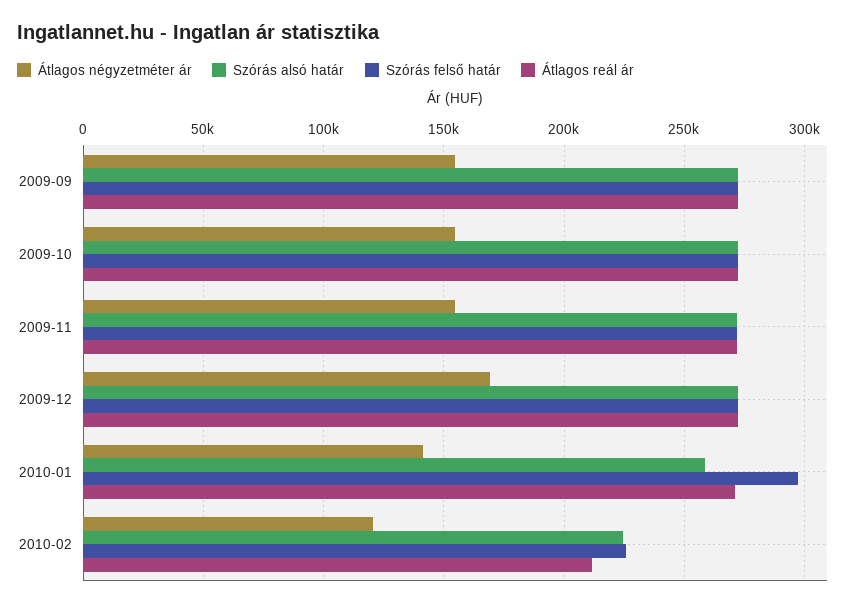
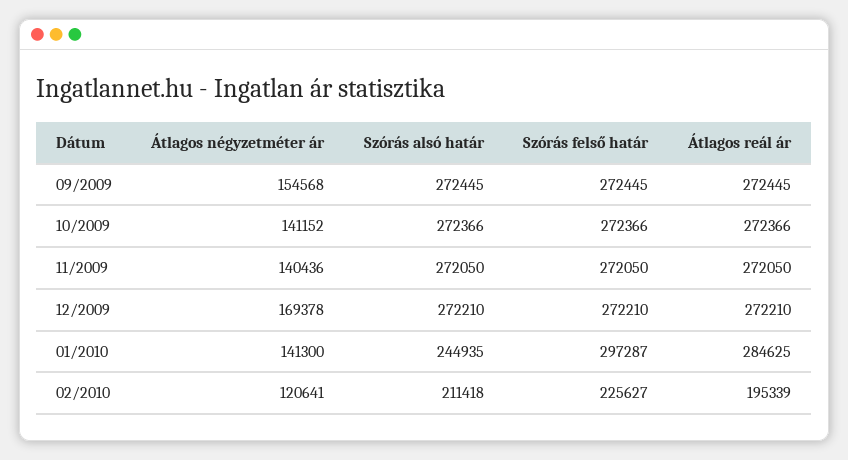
  {
    "Átlagos négyzetméter ár": {
      "2009-09": 154568,
-     "2009-10": 155000,
+     "2009-10": 141152,
-     "2009-11": 155000,
+     "2009-11": 140436,
      "2009-12": 169378,
      "2010-01": 141300,
      "2010-02": 120641
    },
    "Szórás alsó határ": {
      "2009-09": 272445,
      "2009-10": 272366,
      "2009-11": 272050,
      "2009-12": 272210,
-     "2010-01": 260000,
+     "2010-01": 244935,
-     "2010-02": 225000
+     "2010-02": 211418
    },
    "Szórás felső határ": {
      "2009-09": 272445,
      "2009-10": 272366,
      "2009-11": 272050,
      "2009-12": 272210,
      "2010-01": 297287,
      "2010-02": 225627
    },
    "Átlagos reál ár": {
      "2009-09": 272445,
      "2009-10": 272366,
      "2009-11": 272050,
      "2009-12": 272210,
-     "2010-01": 270000,
+     "2010-01": 284625,
-     "2010-02": 210000
+     "2010-02": 195339
    }
  }

